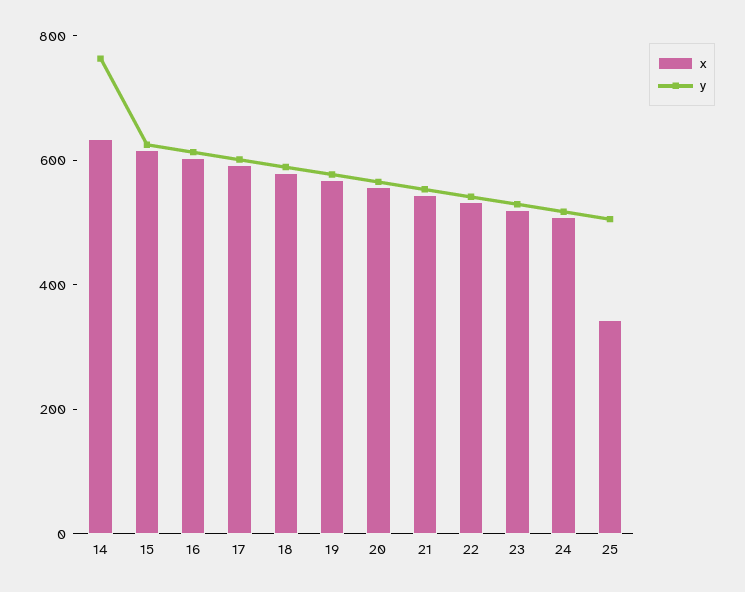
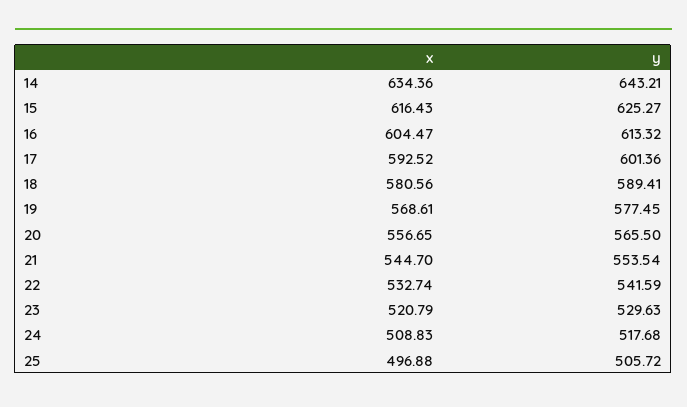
  {
    "x": {
      "14": 634.36,
      "15": 616.43,
      "16": 604.47,
      "17": 592.52,
      "18": 580.56,
      "19": 568.61,
      "20": 556.65,
      "21": 544.7,
      "22": 532.74,
      "23": 520.79,
      "24": 508.83,
-     "25": 350
+     "25": 496.88
    },
    "y": {
-     "14": 750,
+     "14": 643.21,
      "15": 625.27,
      "16": 613.32,
      "17": 601.36,
      "18": 589.41,
      "19": 577.45,
      "20": 565.5,
      "21": 553.54,
      "22": 541.59,
      "23": 529.63,
      "24": 517.68,
      "25": 505.72
    }
  }

